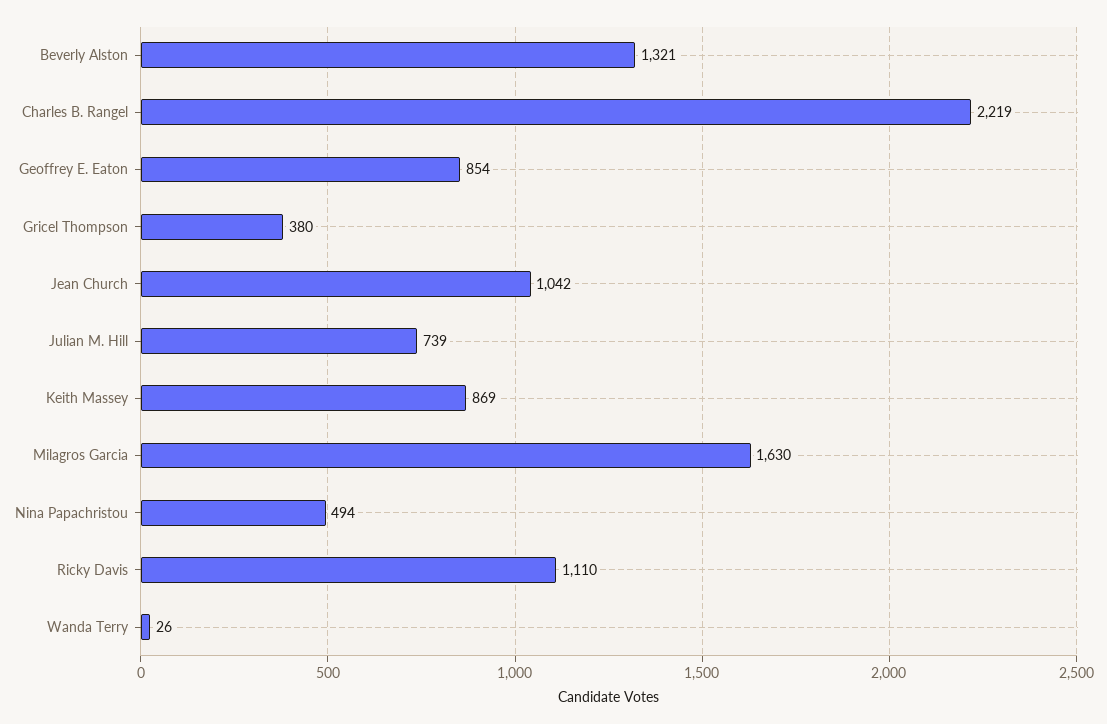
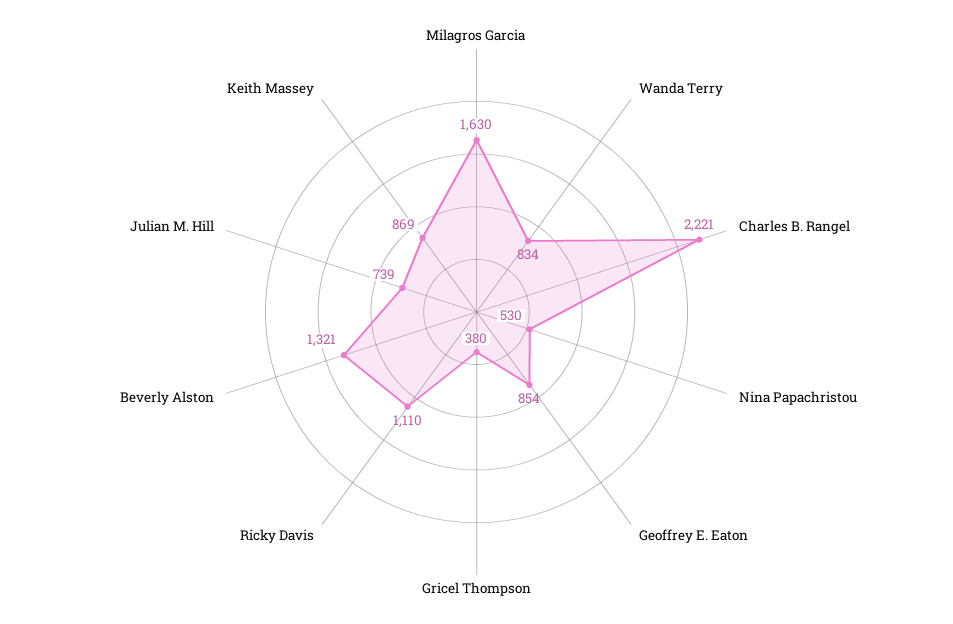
  {
    "Beverly Alston": 1321,
-   "Charles B. Rangel": 2219,
+   "Charles B. Rangel": 2221,
    "Geoffrey E. Eaton": 854,
    "Gricel Thompson": 380,
-   "Jean Church": 1042,
    "Julian M. Hill": 739,
    "Keith Massey": 869,
    "Milagros Garcia": 1630,
-   "Nina Papachristou": 494,
+   "Nina Papachristou": 530,
    "Ricky Davis": 1110,
-   "Wanda Terry": 26
+   "Wanda Terry": 834
  }

